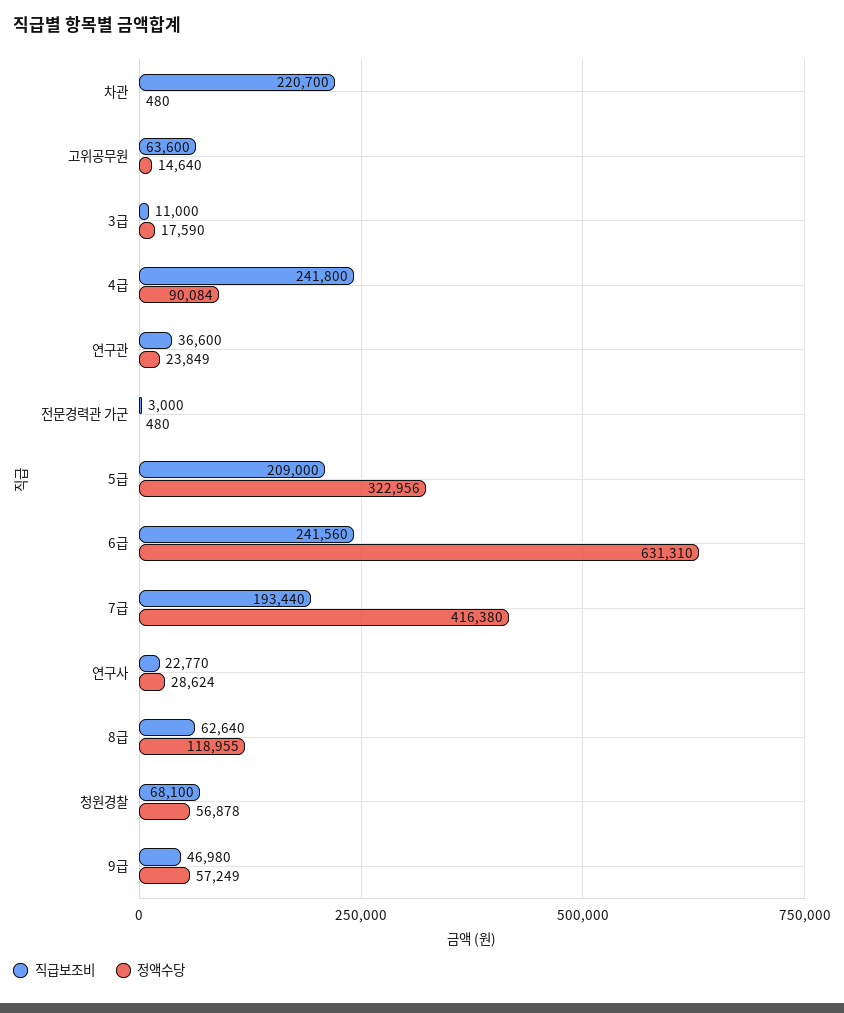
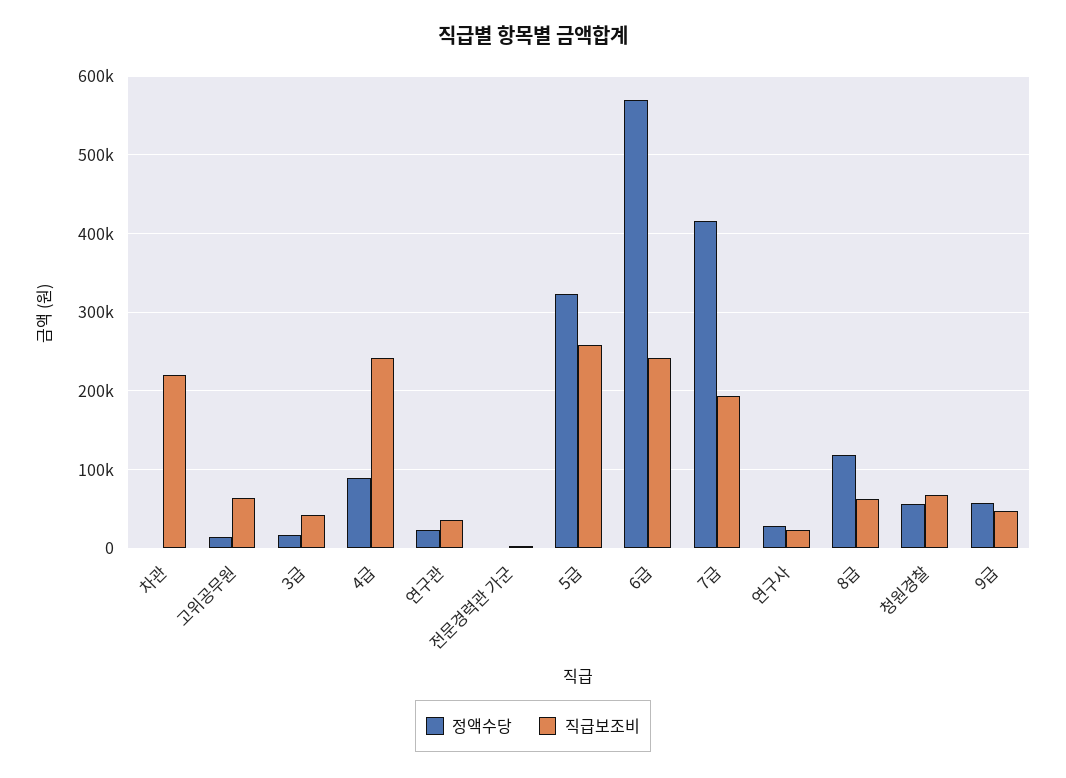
  {
    "직급보조비": {
      "차관": 220700,
      "고위공무원": 63600,
-     "3급": 11000,
+     "3급": 40000,
      "4급": 241800,
      "연구관": 36600,
      "전문경력관 가군": 3000,
-     "5급": 209000,
+     "5급": 260000,
      "6급": 241560,
      "7급": 193440,
      "연구사": 22770,
      "8급": 62640,
      "청원경찰": 68100,
      "9급": 46980
    },
    "정액수당": {
      "차관": 480,
      "고위공무원": 14640,
      "3급": 17590,
      "4급": 90084,
      "연구관": 23849,
      "전문경력관 가군": 480,
      "5급": 322956,
-     "6급": 631310,
+     "6급": 570000,
      "7급": 416380,
      "연구사": 28624,
      "8급": 118955,
      "청원경찰": 56878,
      "9급": 57249
    }
  }

